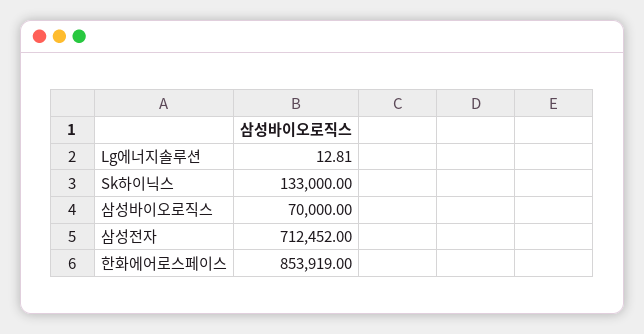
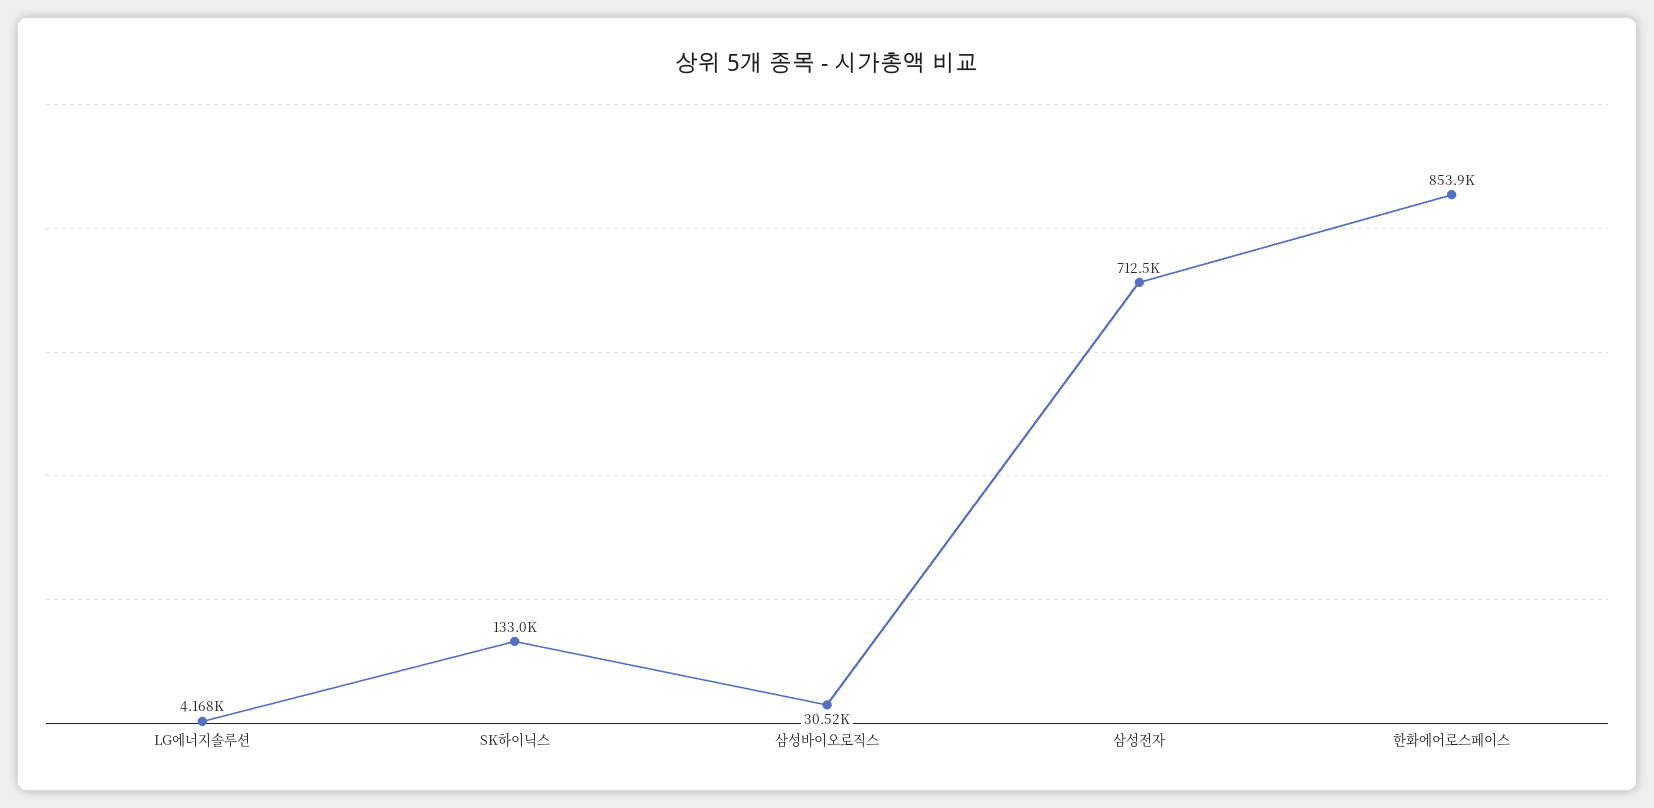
  {
-   "Lg에너지솔루션": 12.81,
+   "Lg에너지솔루션": 4168,
    "Sk하이닉스": 133000,
-   "삼성바이오로직스": 70000,
+   "삼성바이오로직스": 30520,
    "삼성전자": 712452,
    "한화에어로스페이스": 853919
  }

